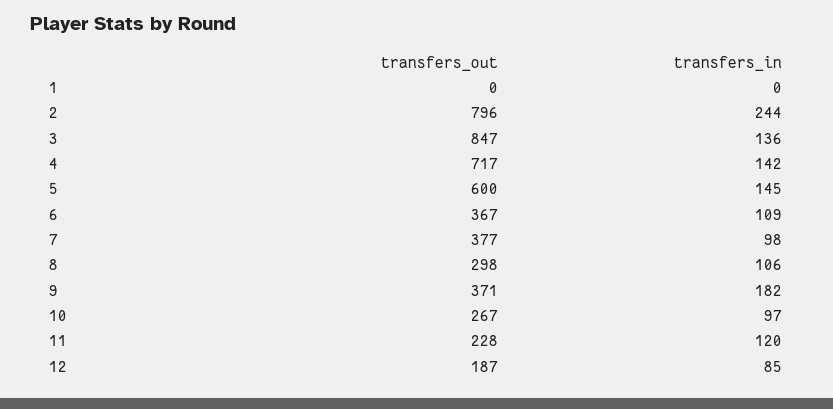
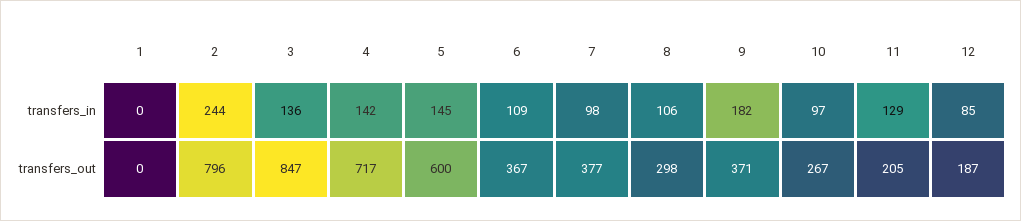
  {
    "transfers_out": {
      "1": 0,
      "2": 796,
      "3": 847,
      "4": 717,
      "5": 600,
      "6": 367,
      "7": 377,
      "8": 298,
      "9": 371,
      "10": 267,
-     "11": 228,
+     "11": 205,
      "12": 187
    },
    "transfers_in": {
      "1": 0,
      "2": 244,
      "3": 136,
      "4": 142,
      "5": 145,
      "6": 109,
      "7": 98,
      "8": 106,
      "9": 182,
      "10": 97,
-     "11": 120,
+     "11": 129,
      "12": 85
    }
  }

